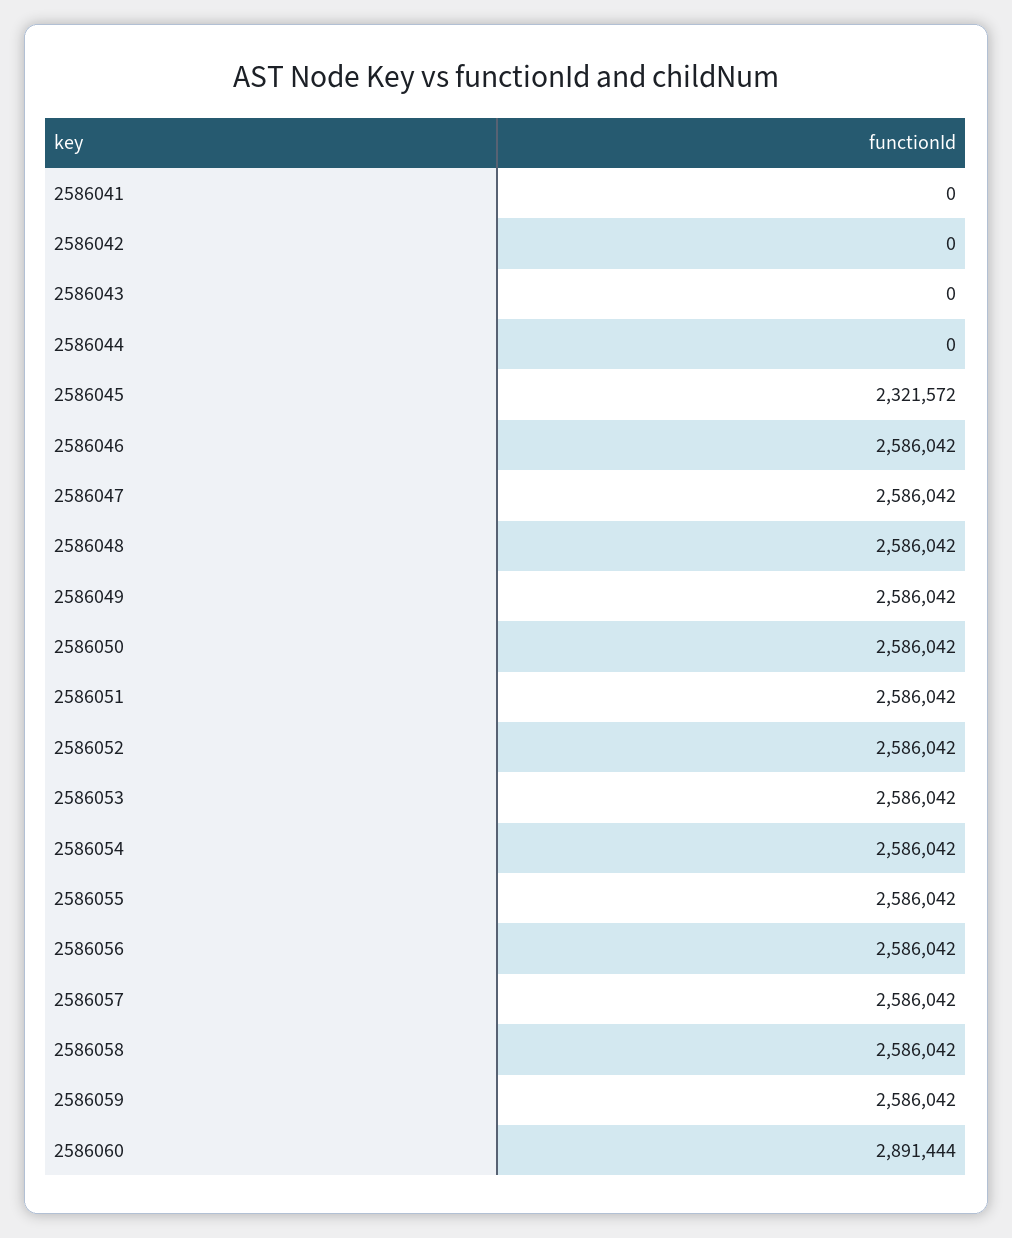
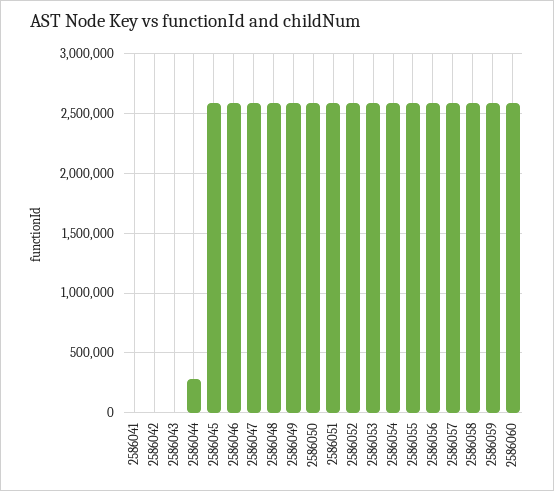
  {
    "2586041": 0,
    "2586042": 0,
    "2586043": 0,
-   "2586044": 0,
+   "2586044": 300000,
-   "2586045": 2321572,
+   "2586045": 2600000,
    "2586046": 2586042,
    "2586047": 2586042,
    "2586048": 2586042,
    "2586049": 2586042,
    "2586050": 2586042,
    "2586051": 2586042,
    "2586052": 2586042,
    "2586053": 2586042,
    "2586054": 2586042,
    "2586055": 2586042,
    "2586056": 2586042,
    "2586057": 2586042,
    "2586058": 2586042,
    "2586059": 2586042,
-   "2586060": 2891444
+   "2586060": 2600000
  }

